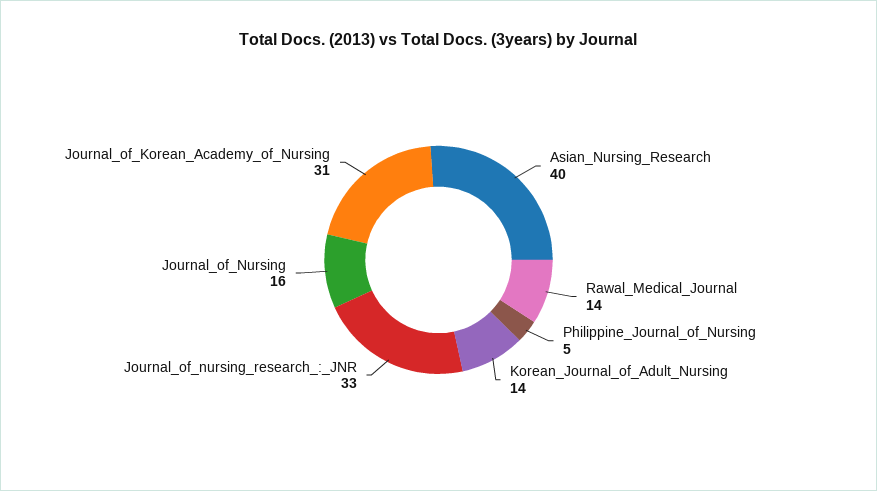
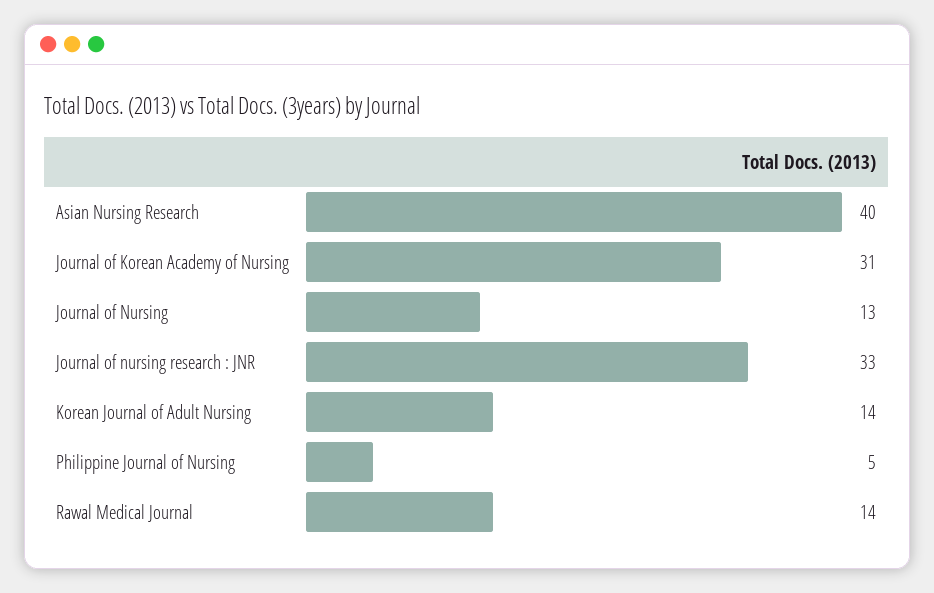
  {
    "Asian_Nursing_Research": 40,
    "Rawal_Medical_Journal": 14,
    "Philippine_Journal_of_Nursing": 5,
    "Korean_Journal_of_Adult_Nursing": 14,
    "Journal_of_nursing_research_:_JNR": 33,
-   "Journal_of_Nursing": 16,
+   "Journal_of_Nursing": 13,
    "Journal_of_Korean_Academy_of_Nursing": 31
  }

